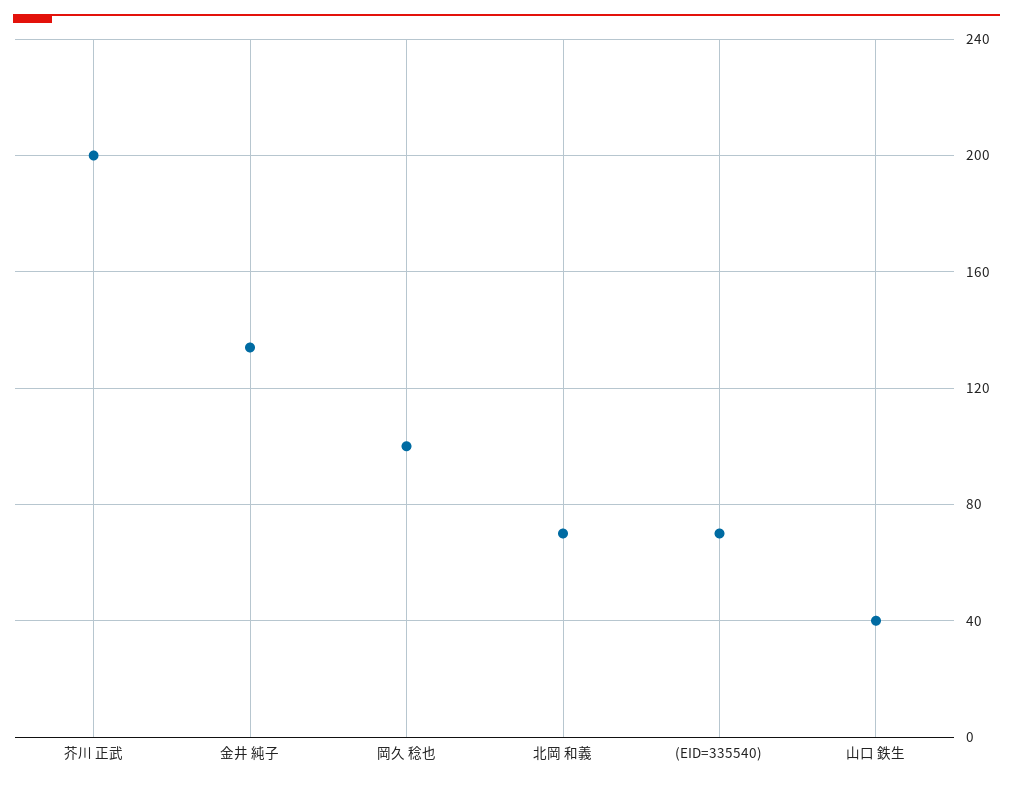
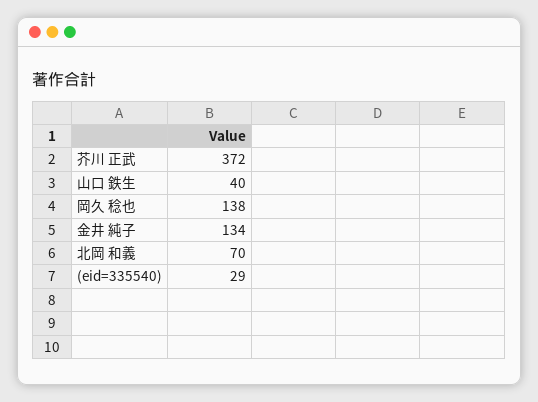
  {
-   "芥川 正武": 200,
+   "芥川 正武": 372,
    "金井 純子": 134,
-   "岡久 稔也": 100,
+   "岡久 稔也": 138,
    "北岡 和義": 70,
-   "(EID=335540)": 70,
+   "(EID=335540)": 29,
    "山口 鉄生": 40
  }

